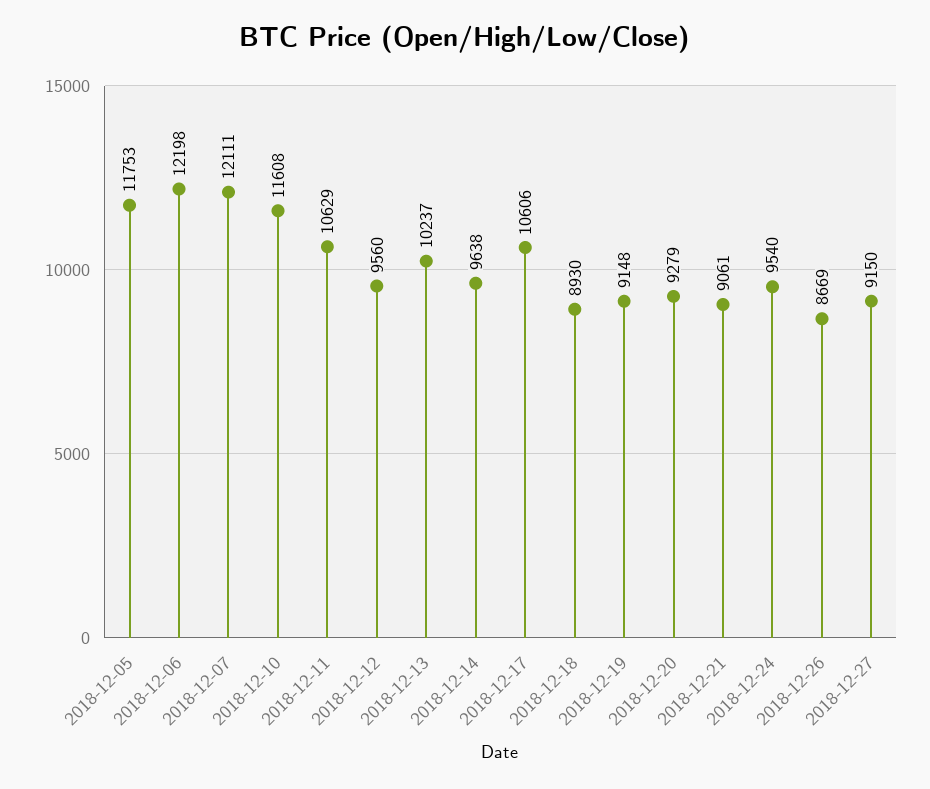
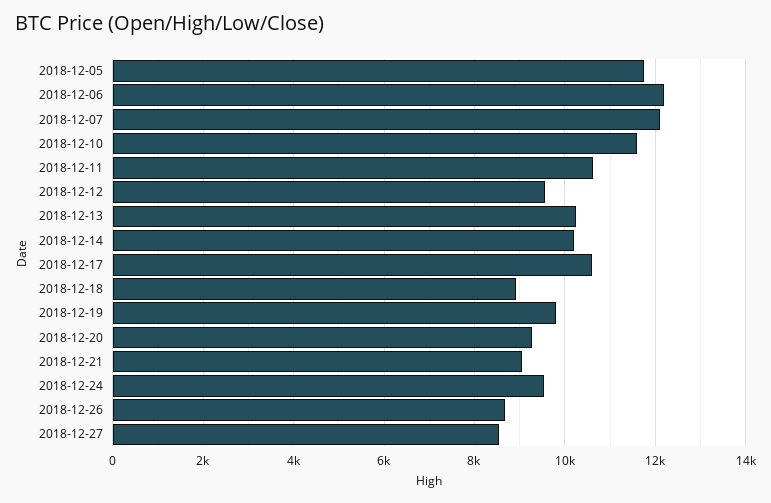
  {
    "2018-12-05": 11753,
    "2018-12-06": 12198,
    "2018-12-07": 12111,
    "2018-12-10": 11608,
    "2018-12-11": 10629,
    "2018-12-12": 9560,
    "2018-12-13": 10237,
-   "2018-12-14": 9638,
+   "2018-12-14": 10200,
    "2018-12-17": 10606,
    "2018-12-18": 8930,
-   "2018-12-19": 9148,
+   "2018-12-19": 9800,
    "2018-12-20": 9279,
    "2018-12-21": 9061,
    "2018-12-24": 9540,
    "2018-12-26": 8669,
-   "2018-12-27": 9150
+   "2018-12-27": 8600
  }

